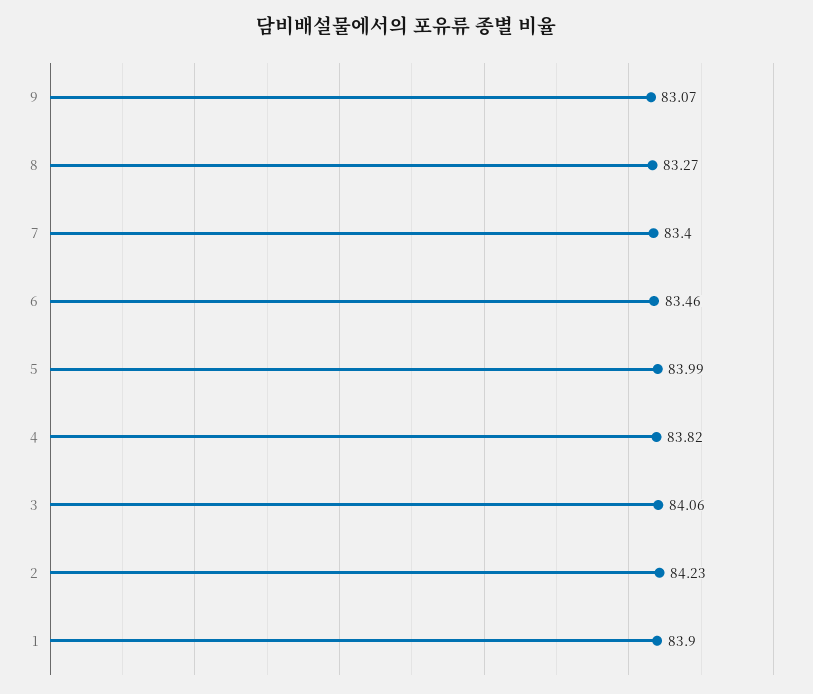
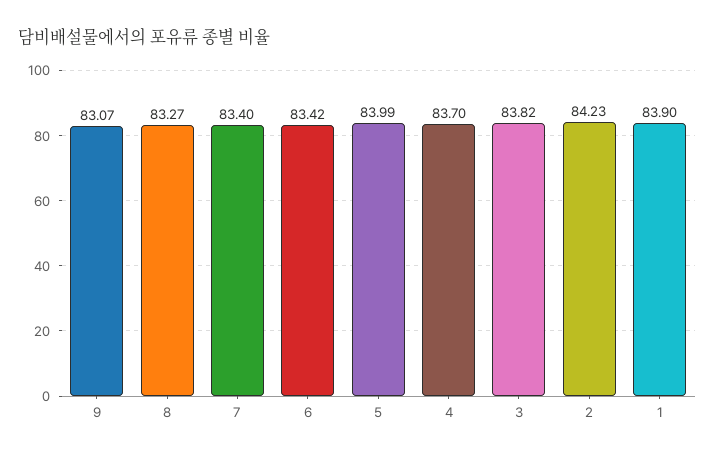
  {
    "9": 83.07,
    "8": 83.27,
    "7": 83.4,
-   "6": 83.46,
+   "6": 83.42,
    "5": 83.99,
-   "4": 83.82,
+   "4": 83.7,
-   "3": 84.06,
+   "3": 83.82,
    "2": 84.23,
    "1": 83.9
  }

